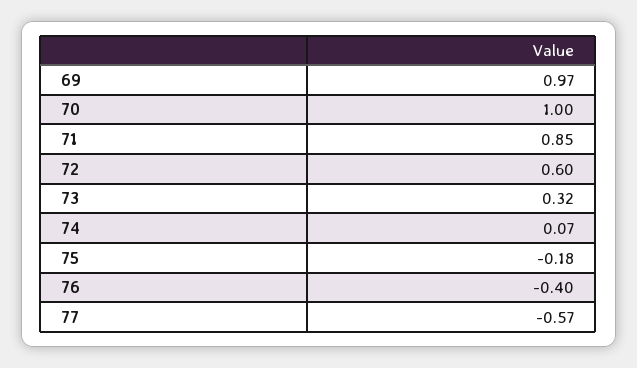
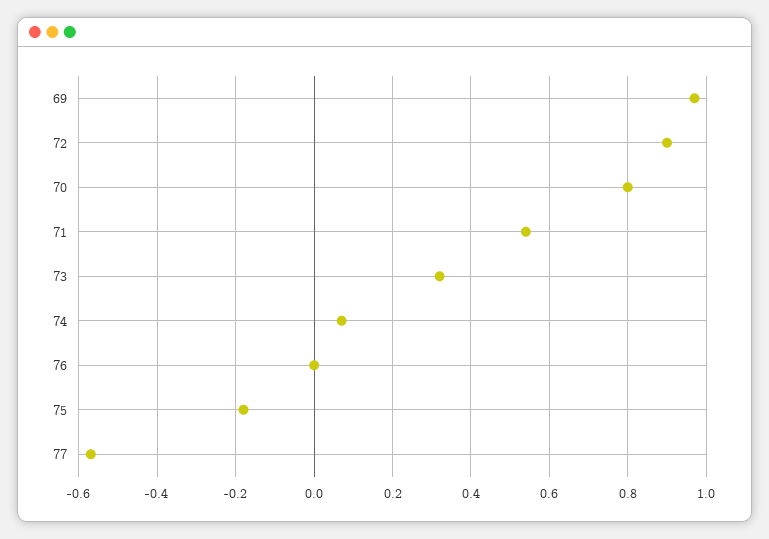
  {
    "69": 0.97,
-   "70": 1,
+   "70": 0.8,
-   "71": 0.85,
+   "71": 0.55,
-   "72": 0.6,
+   "72": 0.9,
    "73": 0.32,
    "74": 0.07,
    "75": -0.18,
-   "76": -0.4,
+   "76": 0,
    "77": -0.57
  }

